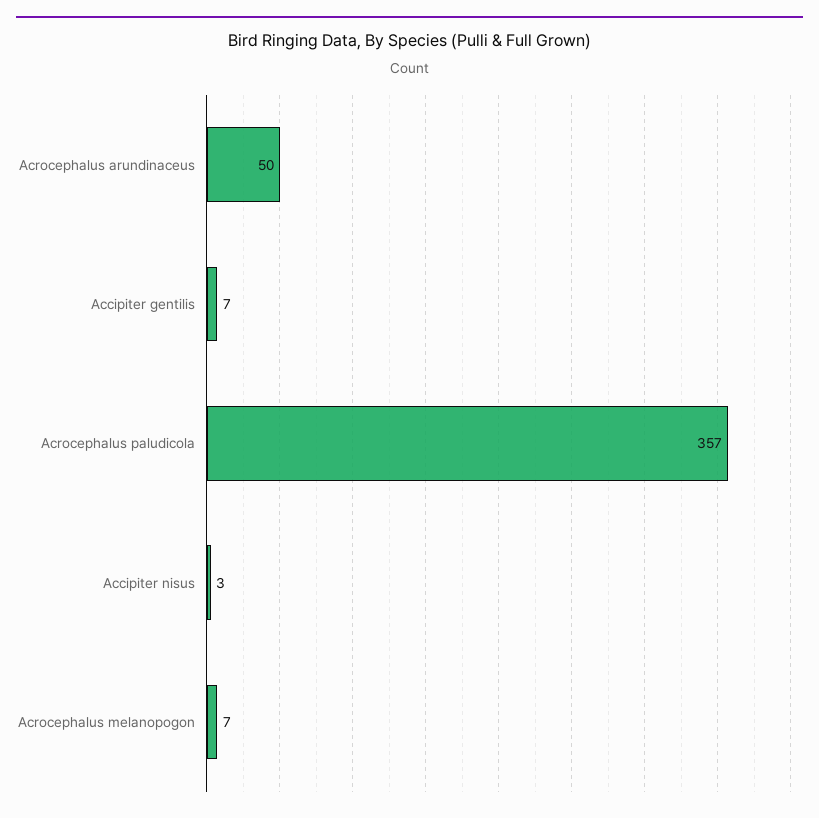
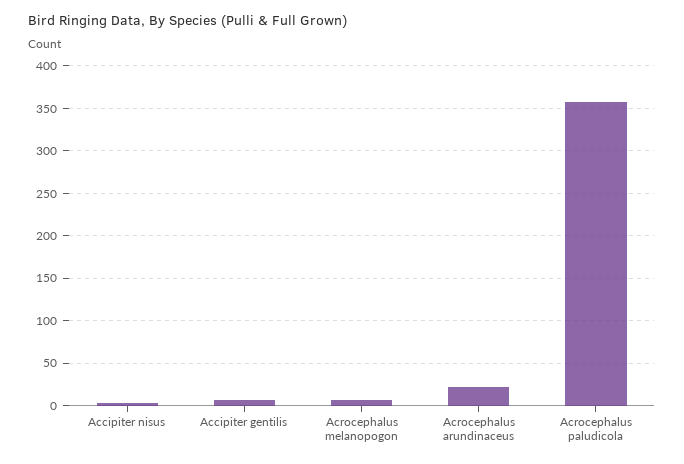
  {
-   "Acrocephalus arundinaceus": 50,
+   "Acrocephalus arundinaceus": 20,
    "Accipiter gentilis": 7,
    "Acrocephalus paludicola": 357,
    "Accipiter nisus": 3,
    "Acrocephalus melanopogon": 7
  }

